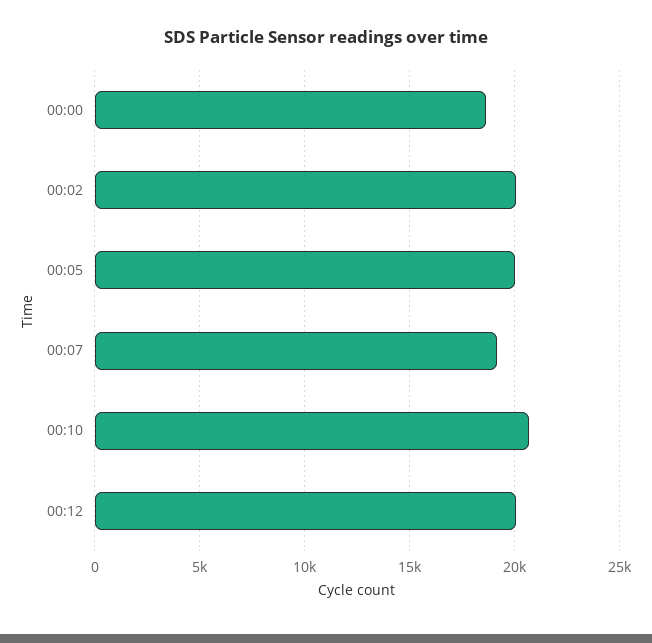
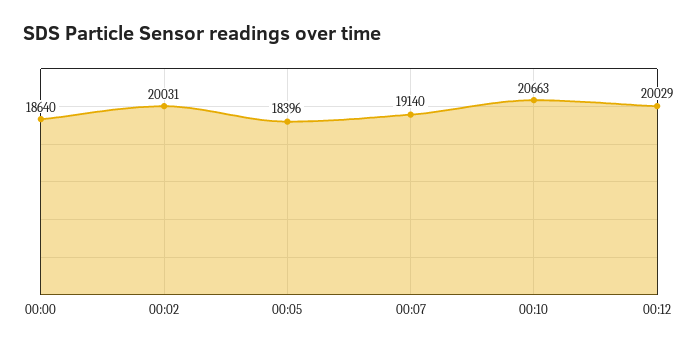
  {
    "00:00": 18640,
    "00:02": 20031,
-   "00:05": 20000,
+   "00:05": 18396,
    "00:07": 19140,
    "00:10": 20663,
    "00:12": 20029
  }

